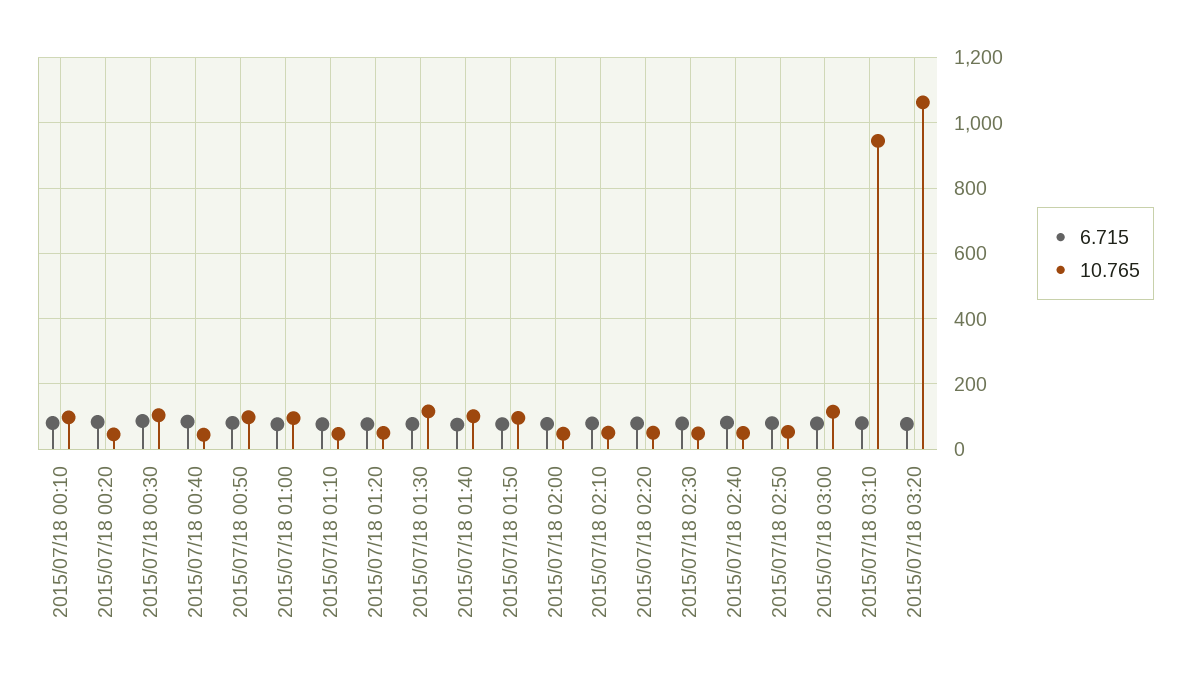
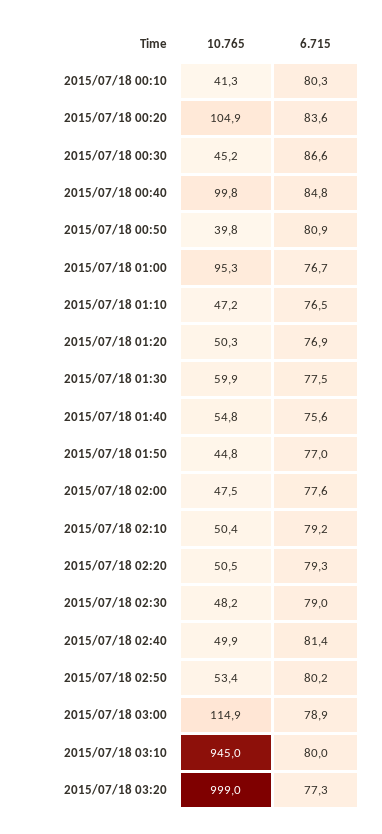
  {
    "6.715": {
      "2015/07/18 00:10": 80.3,
      "2015/07/18 00:20": 83.6,
      "2015/07/18 00:30": 86.6,
      "2015/07/18 00:40": 84.8,
      "2015/07/18 00:50": 80.9,
      "2015/07/18 01:00": 76.7,
      "2015/07/18 01:10": 76.5,
      "2015/07/18 01:20": 76.9,
      "2015/07/18 01:30": 77.5,
      "2015/07/18 01:40": 75.6,
      "2015/07/18 01:50": 77,
      "2015/07/18 02:00": 77.6,
      "2015/07/18 02:10": 79.2,
      "2015/07/18 02:20": 79.3,
      "2015/07/18 02:30": 79,
      "2015/07/18 02:40": 81.4,
      "2015/07/18 02:50": 80.2,
      "2015/07/18 03:00": 78.9,
      "2015/07/18 03:10": 80,
      "2015/07/18 03:20": 77.3
    },
    "10.765": {
-     "2015/07/18 00:10": 100,
+     "2015/07/18 00:10": 41.3,
-     "2015/07/18 00:20": 40,
+     "2015/07/18 00:20": 104.9,
-     "2015/07/18 00:30": 100,
+     "2015/07/18 00:30": 45.2,
-     "2015/07/18 00:40": 40,
+     "2015/07/18 00:40": 99.8,
-     "2015/07/18 00:50": 100,
+     "2015/07/18 00:50": 39.8,
      "2015/07/18 01:00": 95.3,
      "2015/07/18 01:10": 47.2,
      "2015/07/18 01:20": 50.3,
-     "2015/07/18 01:30": 120,
+     "2015/07/18 01:30": 59.9,
-     "2015/07/18 01:40": 100,
+     "2015/07/18 01:40": 54.8,
-     "2015/07/18 01:50": 100,
+     "2015/07/18 01:50": 44.8,
      "2015/07/18 02:00": 47.5,
      "2015/07/18 02:10": 50.4,
      "2015/07/18 02:20": 50.5,
      "2015/07/18 02:30": 48.2,
      "2015/07/18 02:40": 49.9,
      "2015/07/18 02:50": 53.4,
      "2015/07/18 03:00": 114.9,
      "2015/07/18 03:10": 945,
-     "2015/07/18 03:20": 1060
+     "2015/07/18 03:20": 999
    }
  }

